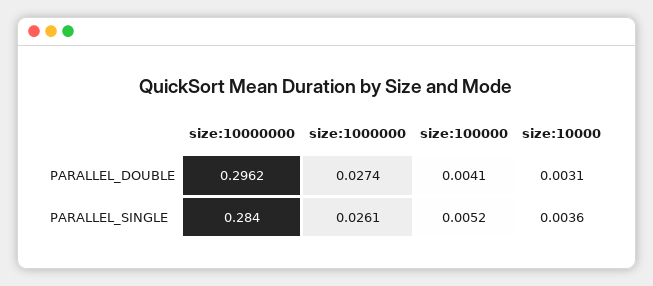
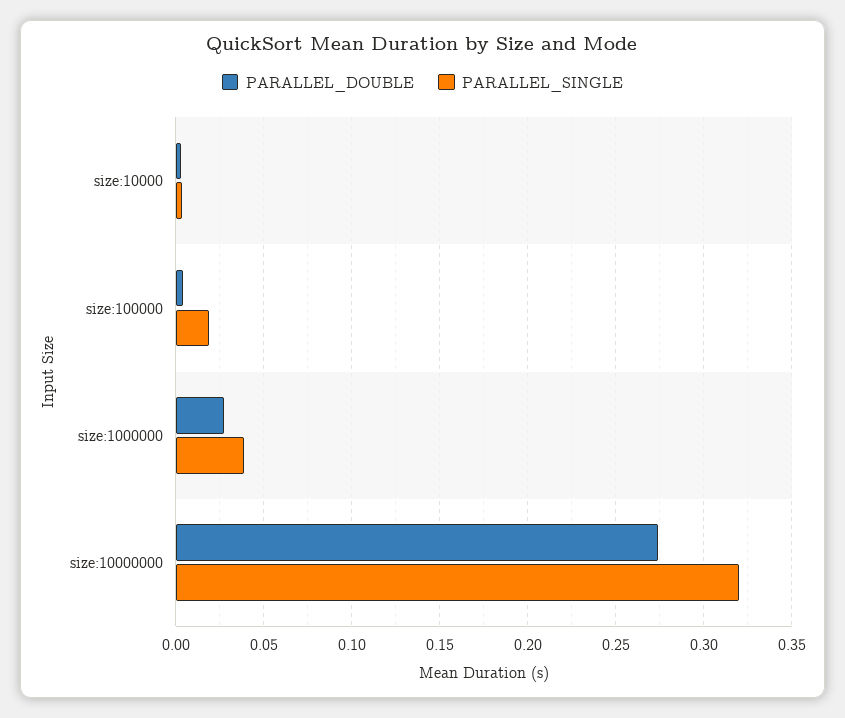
  {
    "PARALLEL_DOUBLE": {
-     "size:10000000": 0.2962,
+     "size:10000000": 0.275,
      "size:1000000": 0.0274,
      "size:100000": 0.0041,
      "size:10000": 0.0031
    },
    "PARALLEL_SINGLE": {
-     "size:10000000": 0.284,
+     "size:10000000": 0.32,
-     "size:1000000": 0.0261,
+     "size:1000000": 0.04,
-     "size:100000": 0.0052,
+     "size:100000": 0.02,
      "size:10000": 0.0036
    }
  }

